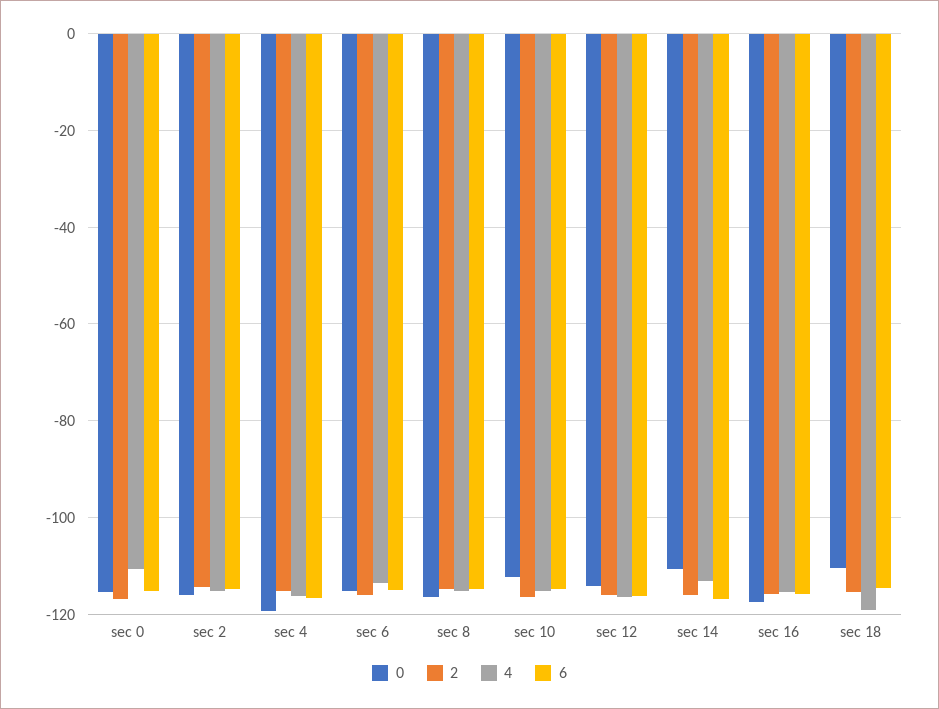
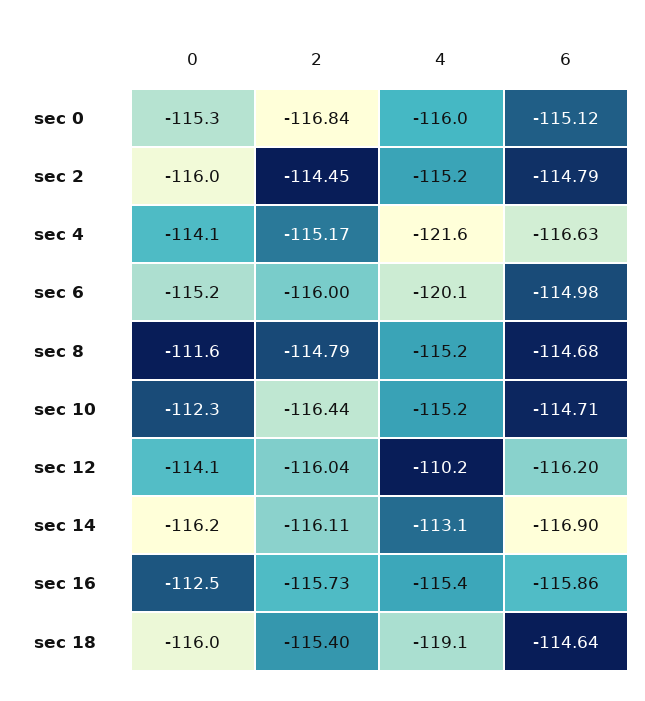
  {
    "0": {
      "sec 0": -115.3,
      "sec 2": -116,
-     "sec 4": -120,
+     "sec 4": -114.1,
      "sec 6": -115.2,
-     "sec 8": -116,
+     "sec 8": -111.6,
      "sec 10": -112.3,
      "sec 12": -114.1,
-     "sec 14": -110,
+     "sec 14": -116.2,
-     "sec 16": -118,
+     "sec 16": -112.5,
-     "sec 18": -110
+     "sec 18": -116
    },
    "2": {
      "sec 0": -116.84,
      "sec 2": -114.45,
      "sec 4": -115.17,
      "sec 6": -116,
      "sec 8": -114.79,
      "sec 10": -116.44,
      "sec 12": -116.04,
      "sec 14": -116.11,
      "sec 16": -115.73,
      "sec 18": -115.4
    },
    "4": {
-     "sec 0": -110,
+     "sec 0": -116,
      "sec 2": -115.2,
-     "sec 4": -116,
+     "sec 4": -121.6,
-     "sec 6": -114,
+     "sec 6": -120.1,
      "sec 8": -115.2,
      "sec 10": -115.2,
-     "sec 12": -116,
+     "sec 12": -110.2,
      "sec 14": -113.1,
      "sec 16": -115.4,
      "sec 18": -119.1
    },
    "6": {
      "sec 0": -115.12,
      "sec 2": -114.79,
      "sec 4": -116.63,
      "sec 6": -114.98,
      "sec 8": -114.68,
      "sec 10": -114.71,
      "sec 12": -116.2,
      "sec 14": -116.9,
      "sec 16": -115.86,
      "sec 18": -114.64
    }
  }

